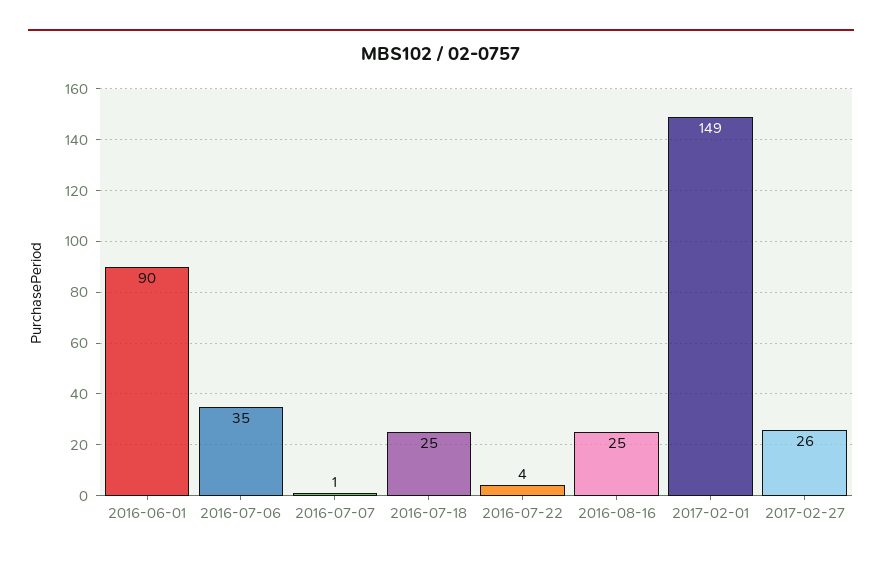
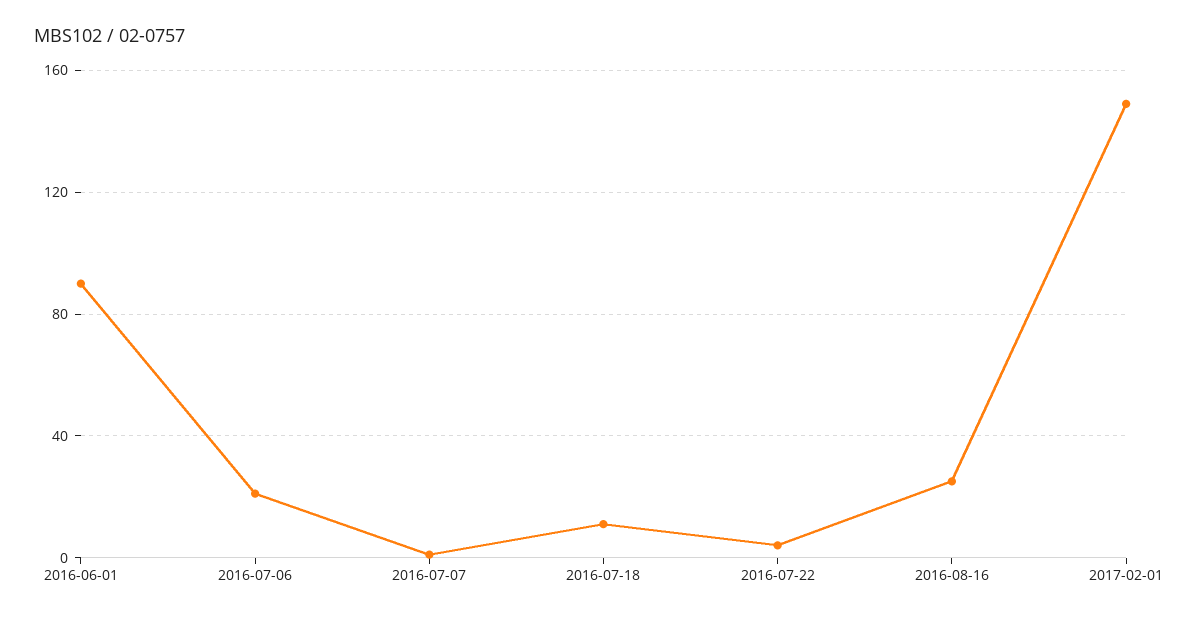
  {
    "2016-06-01": 90,
-   "2016-07-06": 35,
+   "2016-07-06": 20,
    "2016-07-07": 1,
-   "2016-07-18": 25,
+   "2016-07-18": 10,
    "2016-07-22": 4,
    "2016-08-16": 25,
-   "2017-02-01": 149,
+   "2017-02-01": 149
-   "2017-02-27": 26
  }

